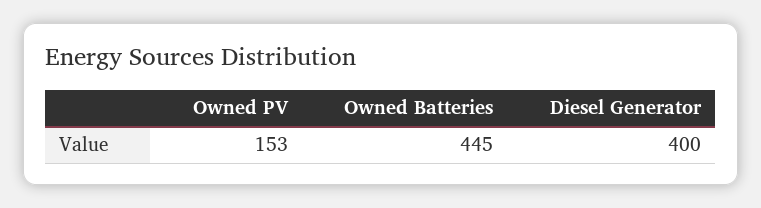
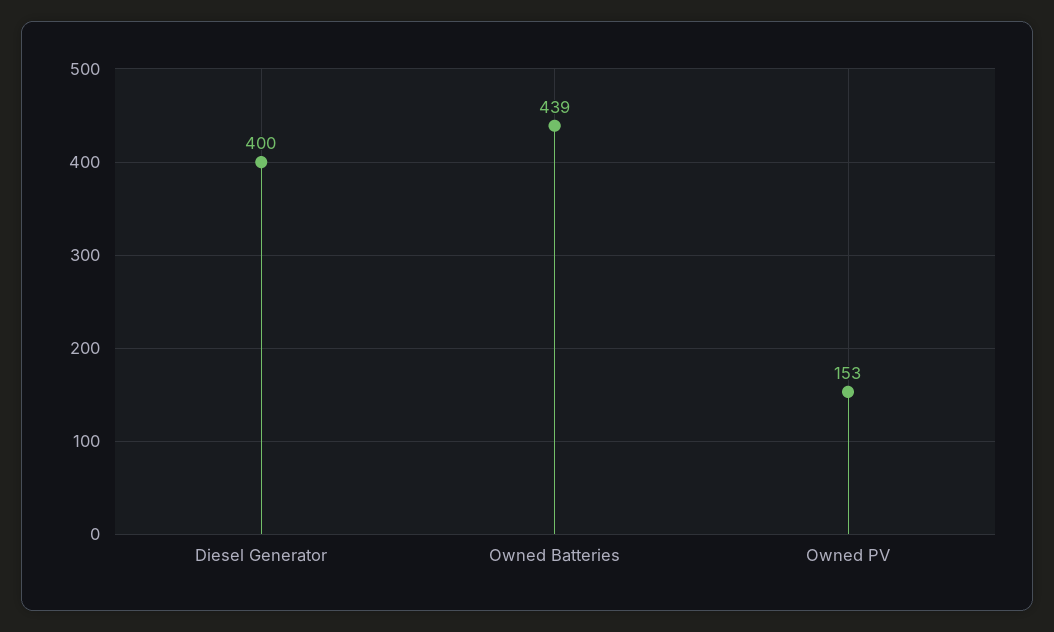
  {
    "Owned PV": 153,
-   "Owned Batteries": 445,
+   "Owned Batteries": 439,
    "Diesel Generator": 400
  }

